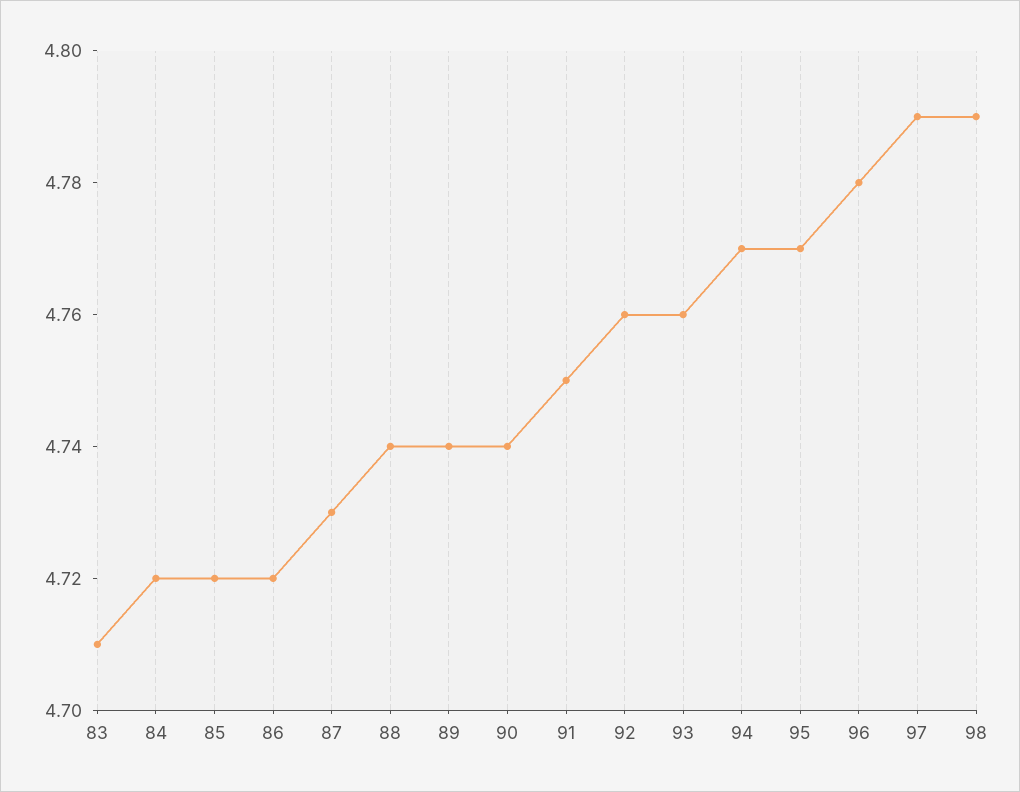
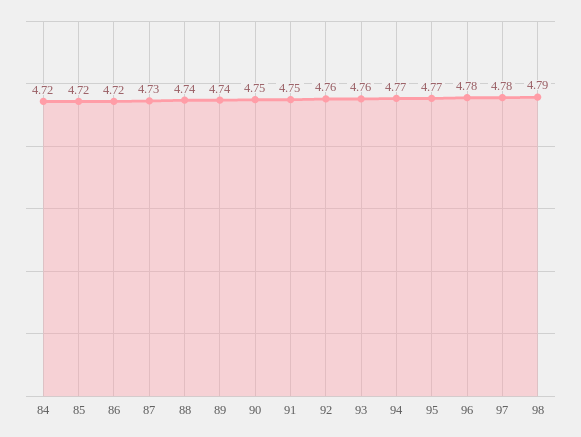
  {
-   "83": 4.71,
    "84": 4.72,
    "85": 4.72,
    "86": 4.72,
    "87": 4.73,
    "88": 4.74,
    "89": 4.74,
-   "90": 4.74,
+   "90": 4.75,
    "91": 4.75,
    "92": 4.76,
    "93": 4.76,
    "94": 4.77,
    "95": 4.77,
    "96": 4.78,
-   "97": 4.79,
+   "97": 4.78,
    "98": 4.79
  }

